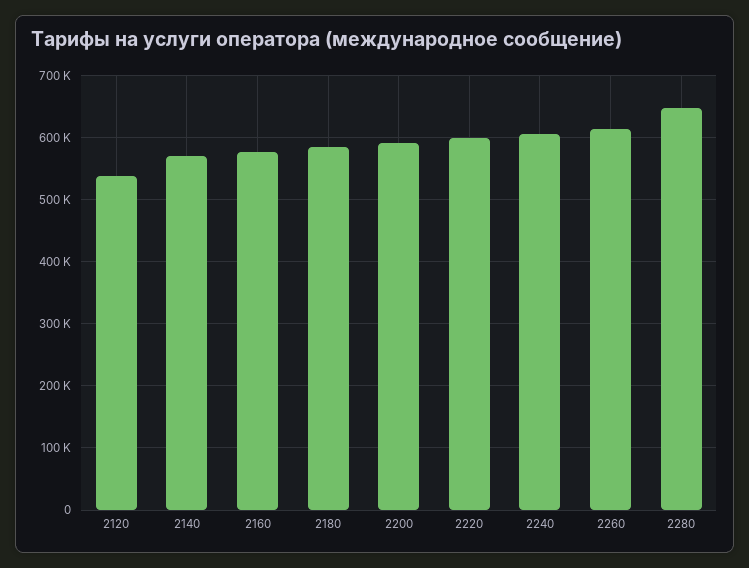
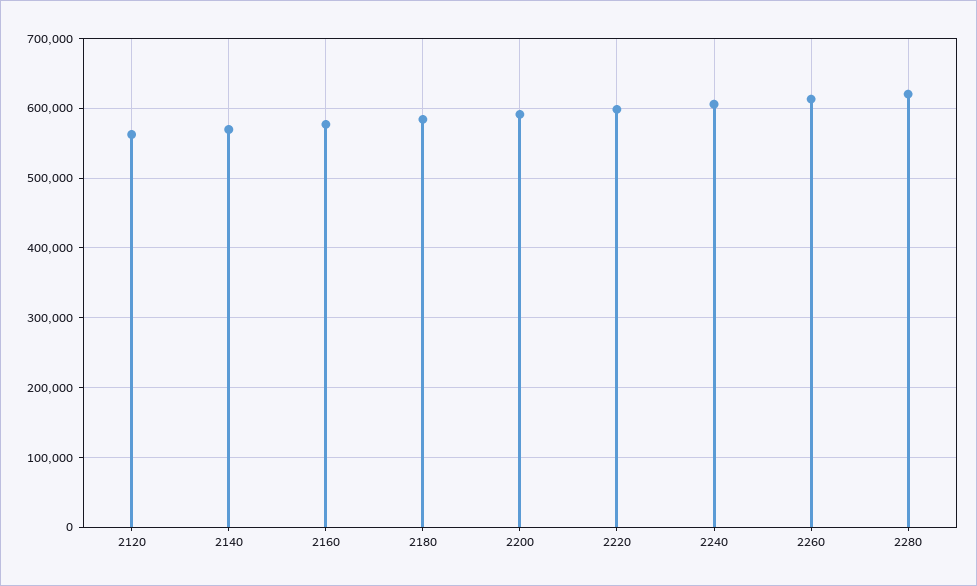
  {
-   "2120": 540000,
+   "2120": 560000,
    "2140": 570000,
    "2160": 580000,
    "2180": 580000,
    "2200": 590000,
    "2220": 600000,
    "2240": 610000,
    "2260": 610000,
-   "2280": 650000
+   "2280": 620000
  }

